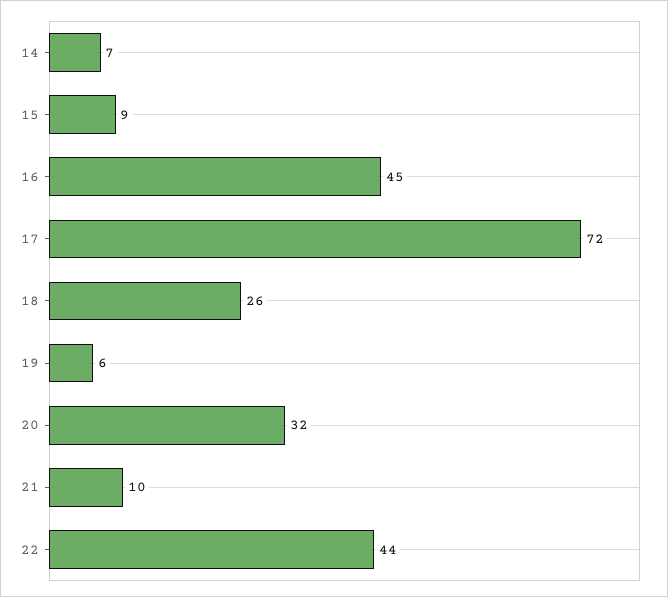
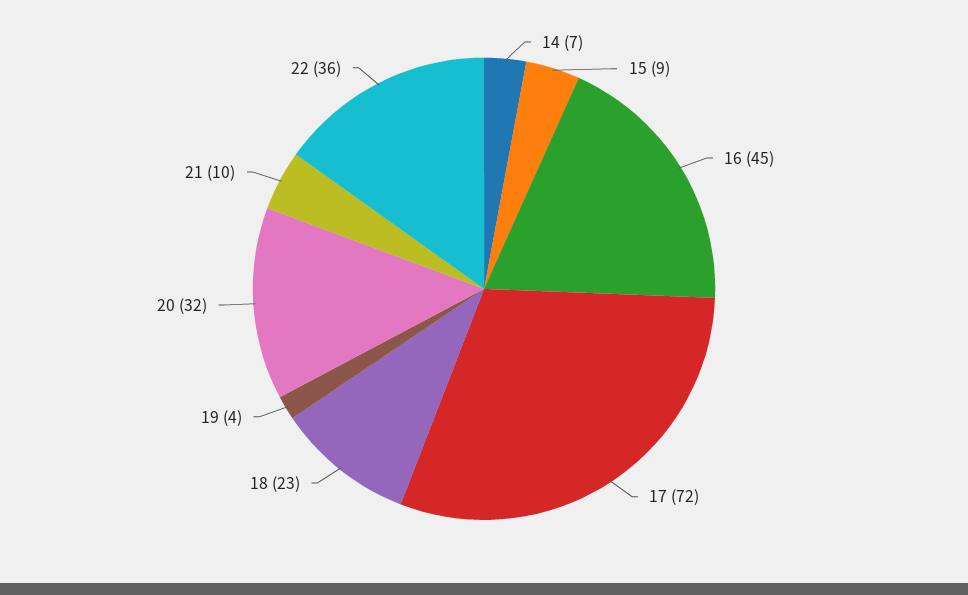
  {
    "14": 7,
    "15": 9,
    "16": 45,
    "17": 72,
-   "18": 26,
+   "18": 23,
-   "19": 6,
+   "19": 4,
    "20": 32,
    "21": 10,
-   "22": 44
+   "22": 36
  }

